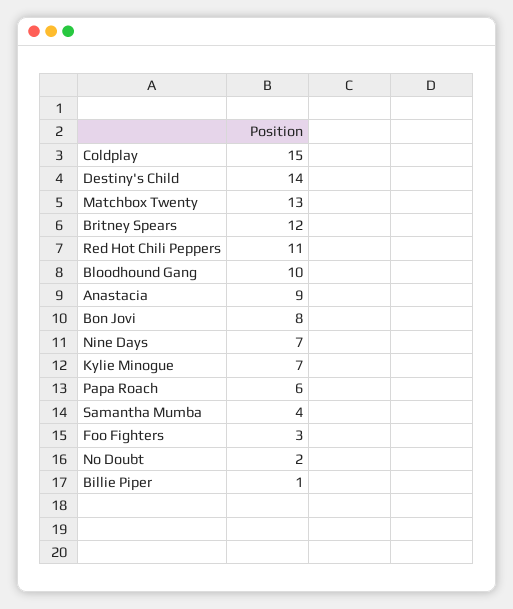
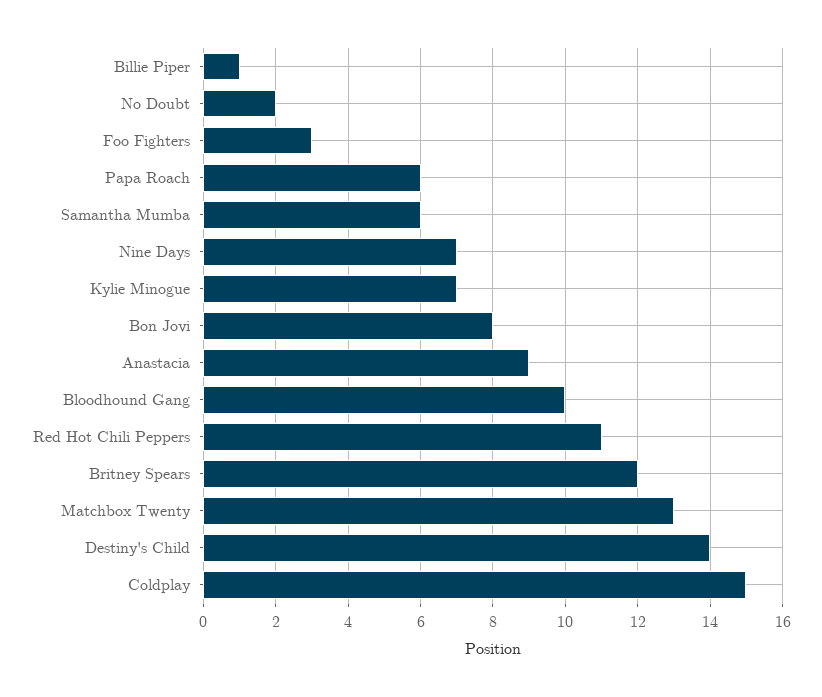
  {
    "Coldplay": 15,
    "Destiny's Child": 14,
    "Matchbox Twenty": 13,
    "Britney Spears": 12,
    "Red Hot Chili Peppers": 11,
    "Bloodhound Gang": 10,
    "Anastacia": 9,
    "Bon Jovi": 8,
    "Nine Days": 7,
    "Kylie Minogue": 7,
    "Papa Roach": 6,
-   "Samantha Mumba": 4,
+   "Samantha Mumba": 6,
    "Foo Fighters": 3,
    "No Doubt": 2,
    "Billie Piper": 1
  }

